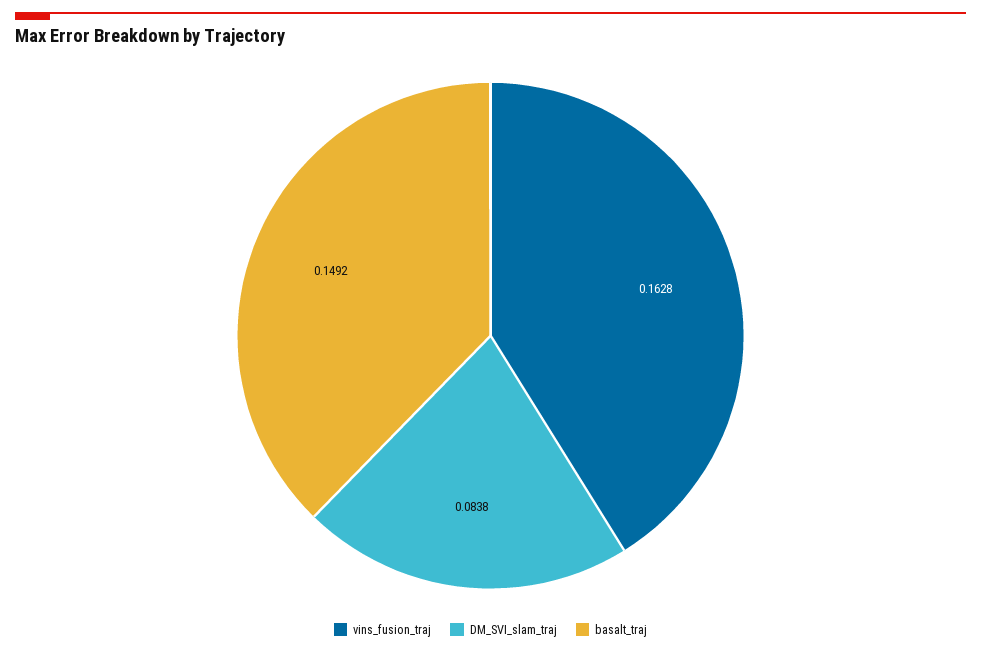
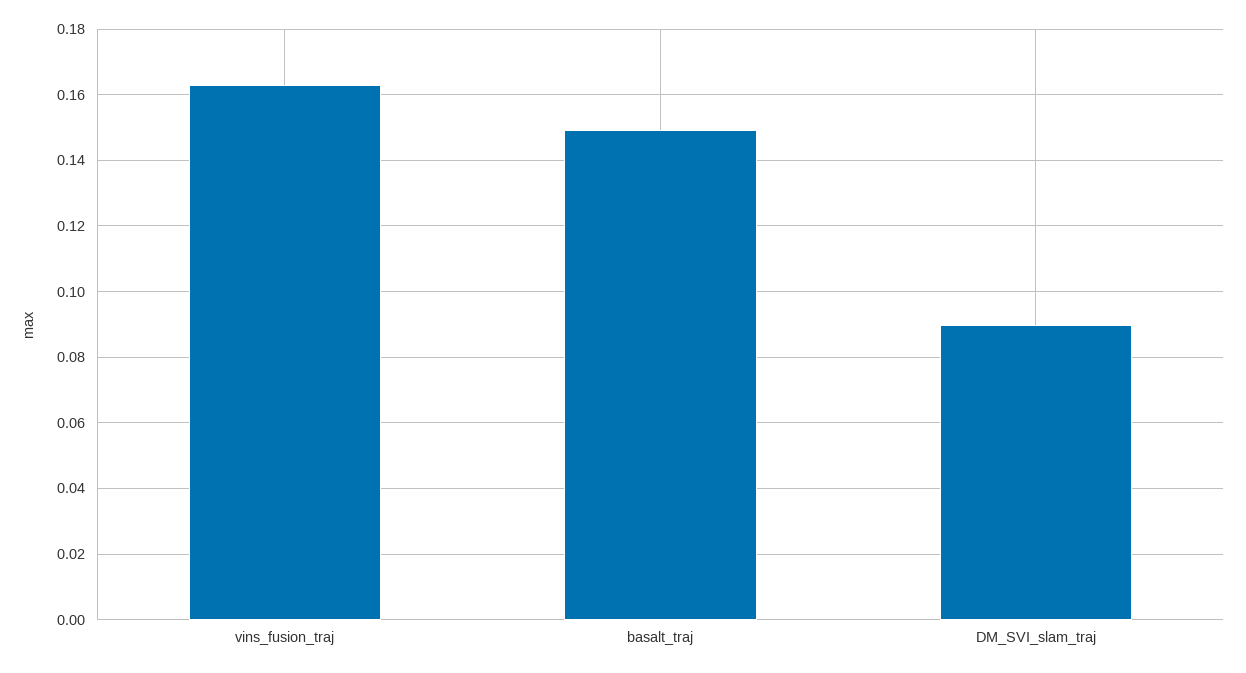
  {
    "vins_fusion_traj": 0.1628,
-   "DM_SVI_slam_traj": 0.0838,
+   "DM_SVI_slam_traj": 0.09,
    "basalt_traj": 0.1492
  }

